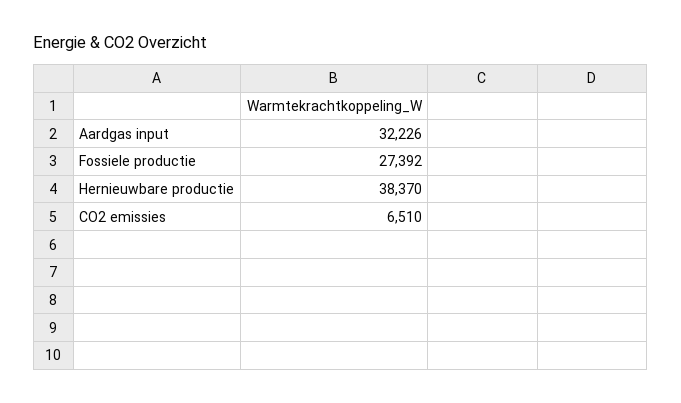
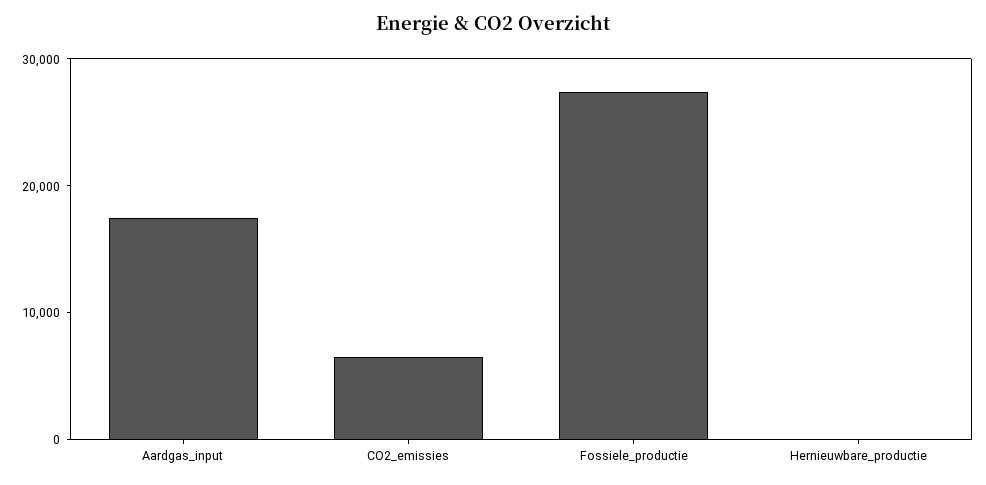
  {
-   "Aardgas input": 32226,
+   "Aardgas input": 18000,
    "Fossiele productie": 27392,
-   "Hernieuwbare productie": 38370,
+   "Hernieuwbare productie": 0,
    "CO2 emissies": 6510
  }

